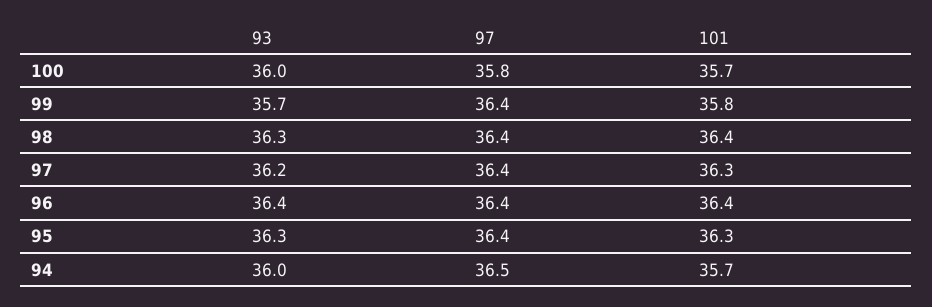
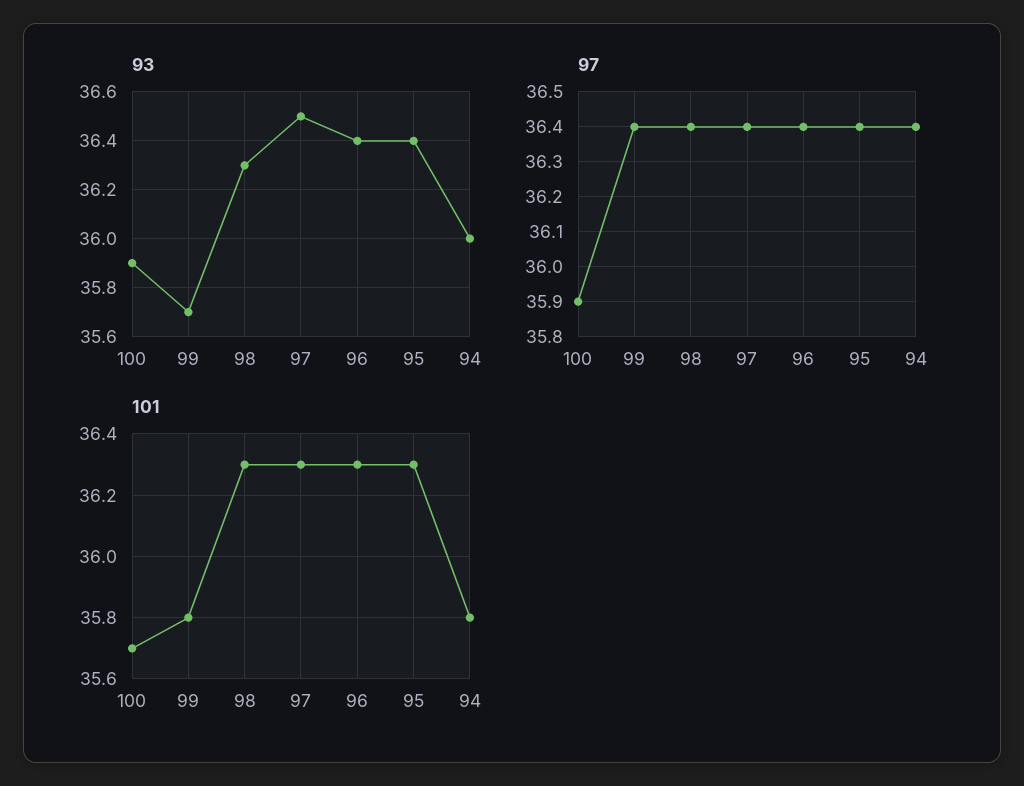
  {
    "93": {
-     "100": 36,
+     "100": 35.9,
      "99": 35.7,
      "98": 36.3,
-     "97": 36.2,
+     "97": 36.5,
      "96": 36.4,
-     "95": 36.3,
+     "95": 36.4,
      "94": 36
    },
    "97": {
-     "100": 35.8,
+     "100": 35.9,
      "99": 36.4,
      "98": 36.4,
      "97": 36.4,
      "96": 36.4,
      "95": 36.4,
-     "94": 36.5
+     "94": 36.4
    },
    "101": {
      "100": 35.7,
      "99": 35.8,
-     "98": 36.4,
+     "98": 36.3,
      "97": 36.3,
-     "96": 36.4,
+     "96": 36.3,
      "95": 36.3,
-     "94": 35.7
+     "94": 35.8
    }
  }

